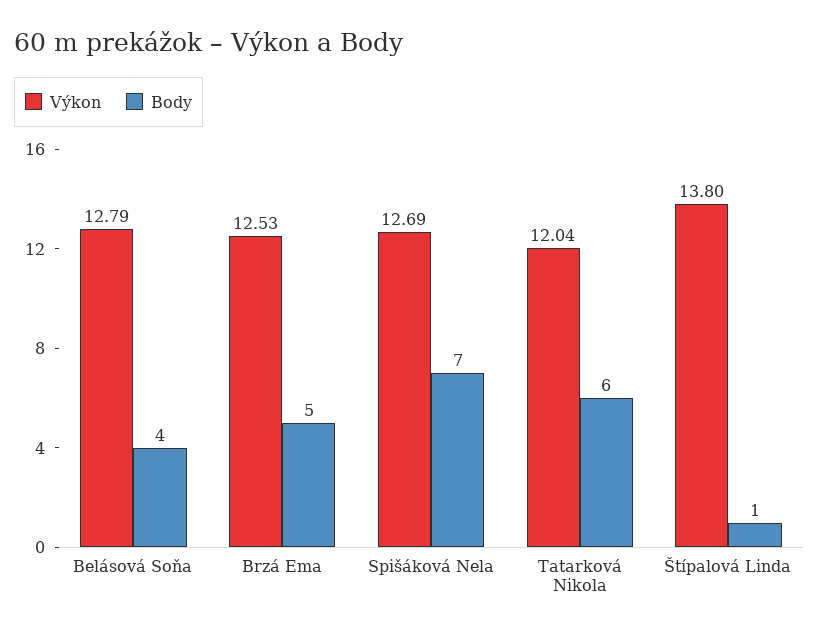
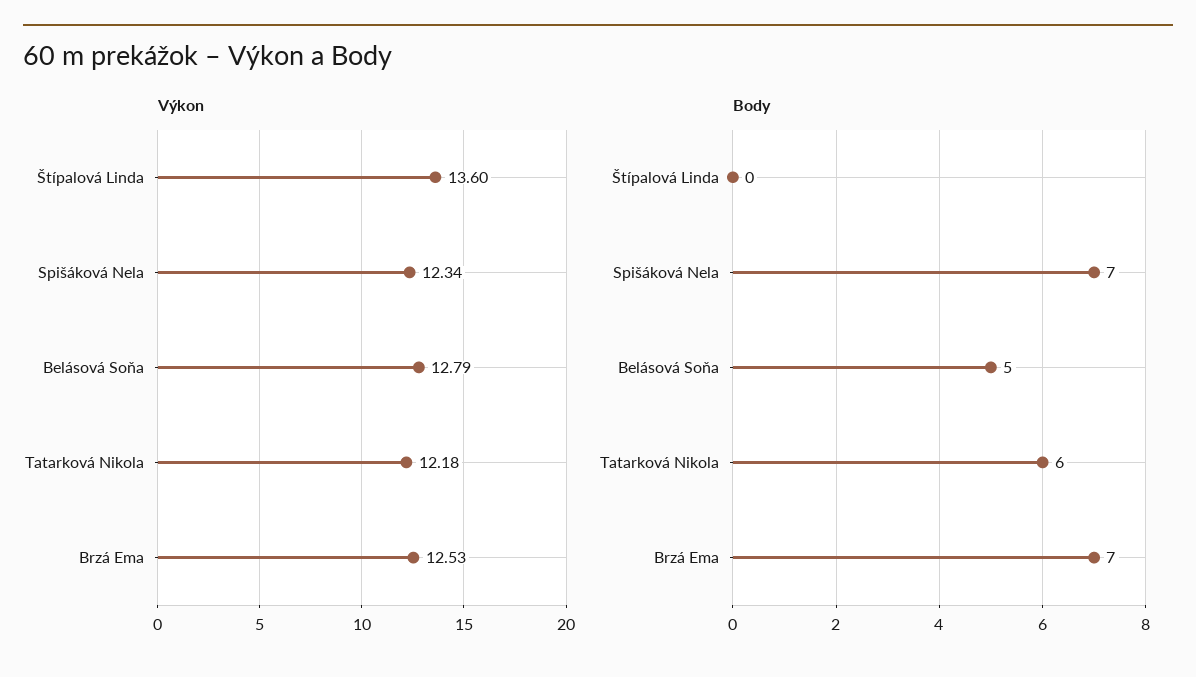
  {
    "Výkon": {
      "Belásová Soňa": 12.79,
      "Brzá Ema": 12.53,
-     "Spišáková Nela": 12.69,
+     "Spišáková Nela": 12.34,
-     "Tatarková Nikola": 12.04,
+     "Tatarková Nikola": 12.18,
-     "Štípalová Linda": 13.8
+     "Štípalová Linda": 13.6
    },
    "Body": {
-     "Belásová Soňa": 4,
+     "Belásová Soňa": 5,
-     "Brzá Ema": 5,
+     "Brzá Ema": 7,
      "Spišáková Nela": 7,
      "Tatarková Nikola": 6,
-     "Štípalová Linda": 1
+     "Štípalová Linda": 0
    }
  }

